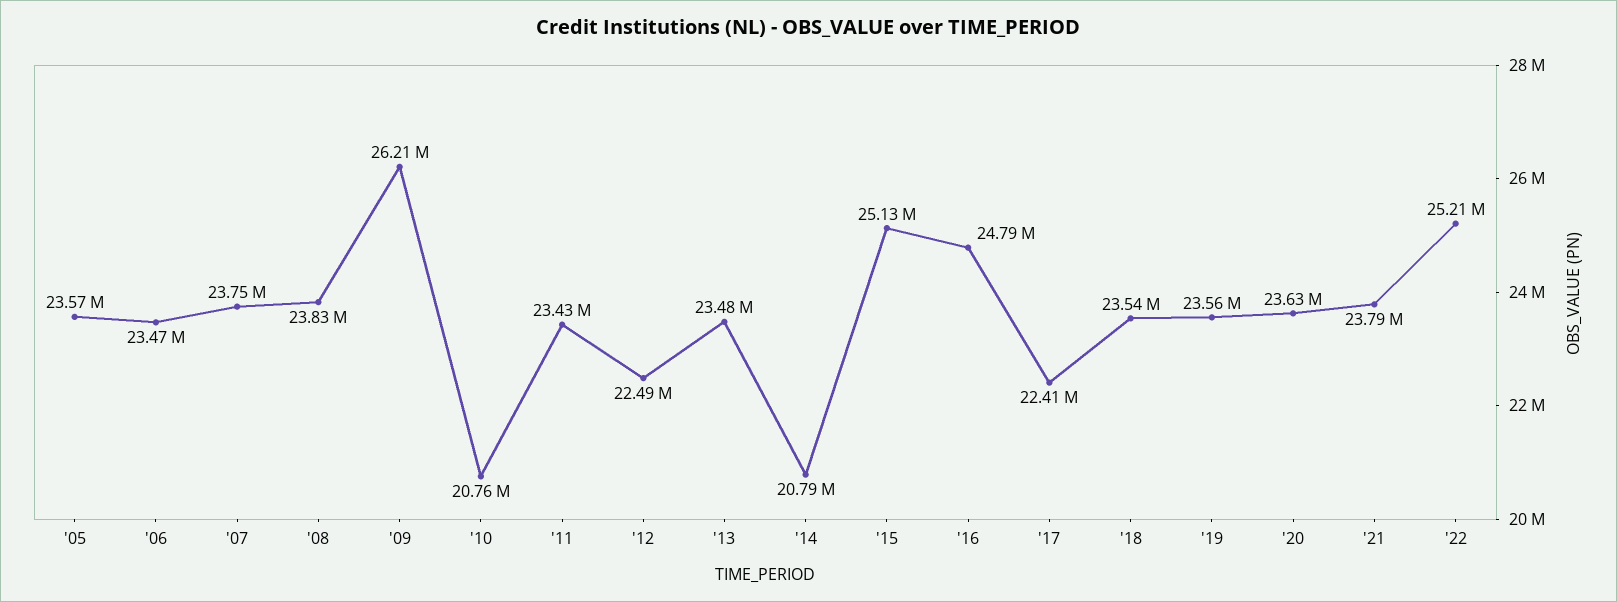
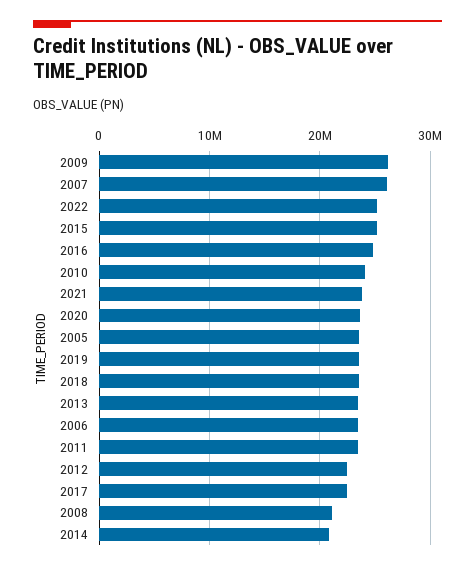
  {
    "'05": 23570000,
    "'06": 23470000,
-   "'07": 23750000,
+   "'07": 26000000,
-   "'08": 23830000,
+   "'08": 21000000,
    "'09": 26210000,
-   "'10": 20760000,
+   "'10": 24000000,
    "'11": 23430000,
    "'12": 22490000,
    "'13": 23480000,
    "'14": 20790000,
    "'15": 25130000,
    "'16": 24790000,
    "'17": 22410000,
    "'18": 23540000,
    "'19": 23560000,
    "'20": 23630000,
    "'21": 23790000,
    "'22": 25210000
  }

